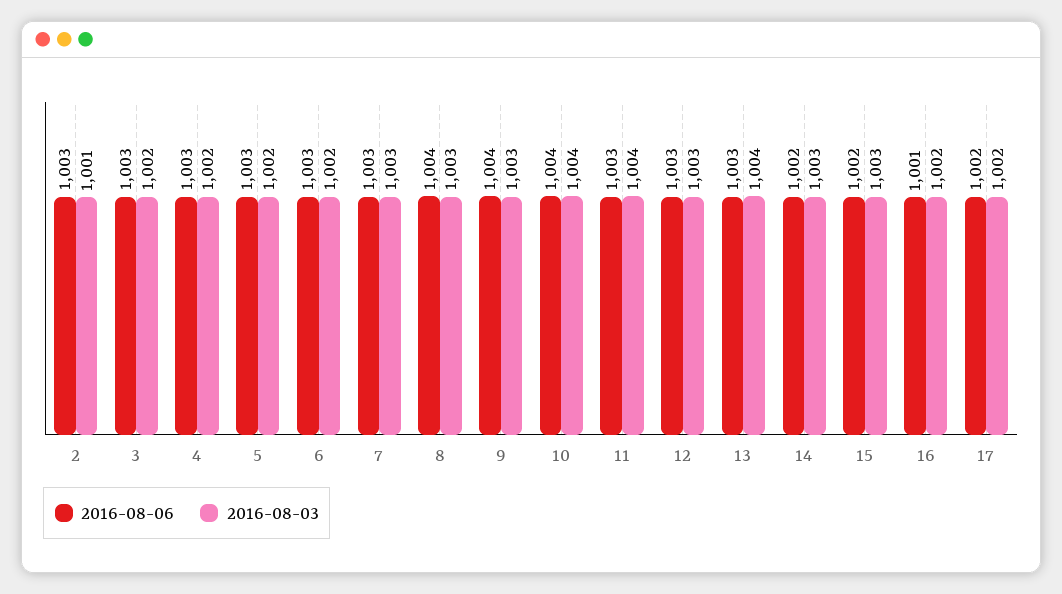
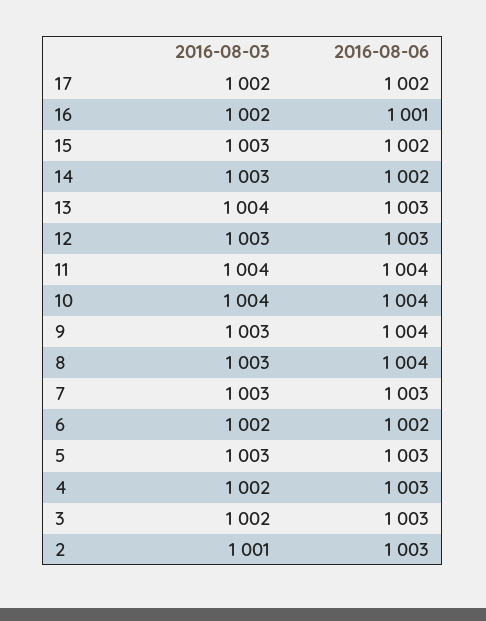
  {
    "2016-08-06": {
      "2": 1003,
      "3": 1003,
      "4": 1003,
      "5": 1003,
-     "6": 1003,
+     "6": 1002,
      "7": 1003,
      "8": 1004,
      "9": 1004,
      "10": 1004,
-     "11": 1003,
+     "11": 1004,
      "12": 1003,
      "13": 1003,
      "14": 1002,
      "15": 1002,
      "16": 1001,
      "17": 1002
    },
    "2016-08-03": {
      "2": 1001,
      "3": 1002,
      "4": 1002,
-     "5": 1002,
+     "5": 1003,
      "6": 1002,
      "7": 1003,
      "8": 1003,
      "9": 1003,
      "10": 1004,
      "11": 1004,
      "12": 1003,
      "13": 1004,
      "14": 1003,
      "15": 1003,
      "16": 1002,
      "17": 1002
    }
  }

